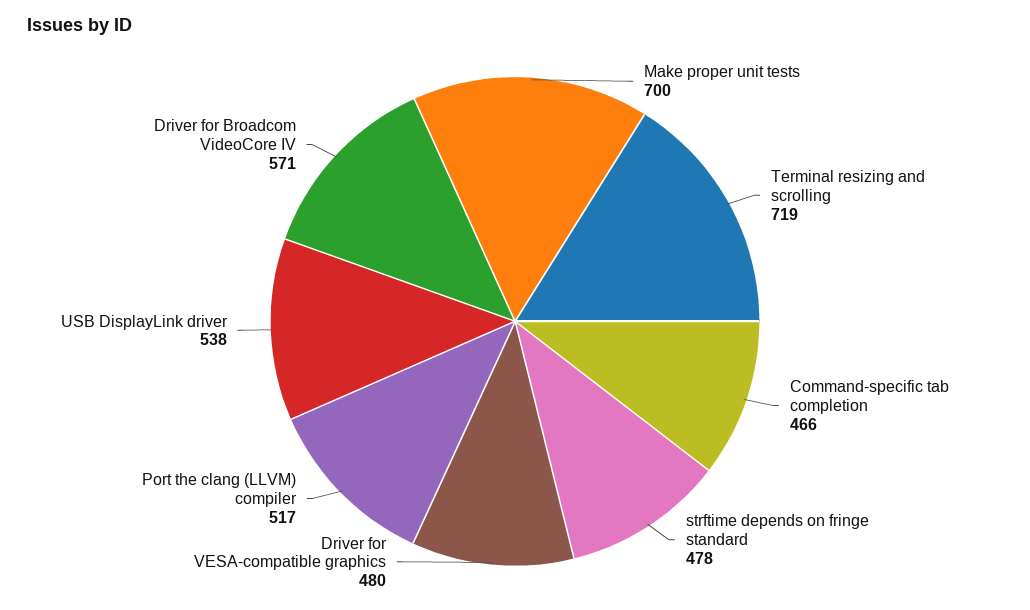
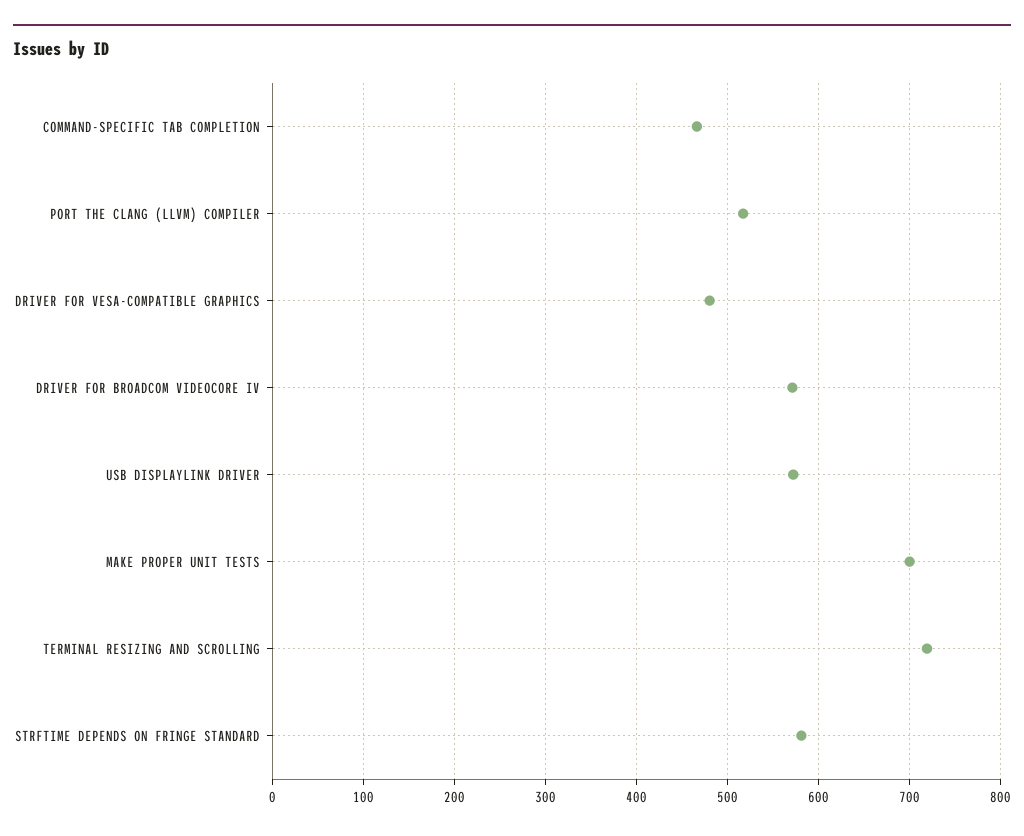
  {
    "Make proper unit tests": 700,
    "Terminal resizing and scrolling": 719,
    "Command-specific tab completion": 466,
-   "strftime depends on fringe standard": 478,
+   "strftime depends on fringe standard": 580,
    "Driver for VESA-compatible graphics": 480,
    "Port the clang (LLVM) compiler": 517,
-   "USB DisplayLink driver": 538,
+   "USB DisplayLink driver": 570,
    "Driver for Broadcom VideoCore IV": 571
  }

